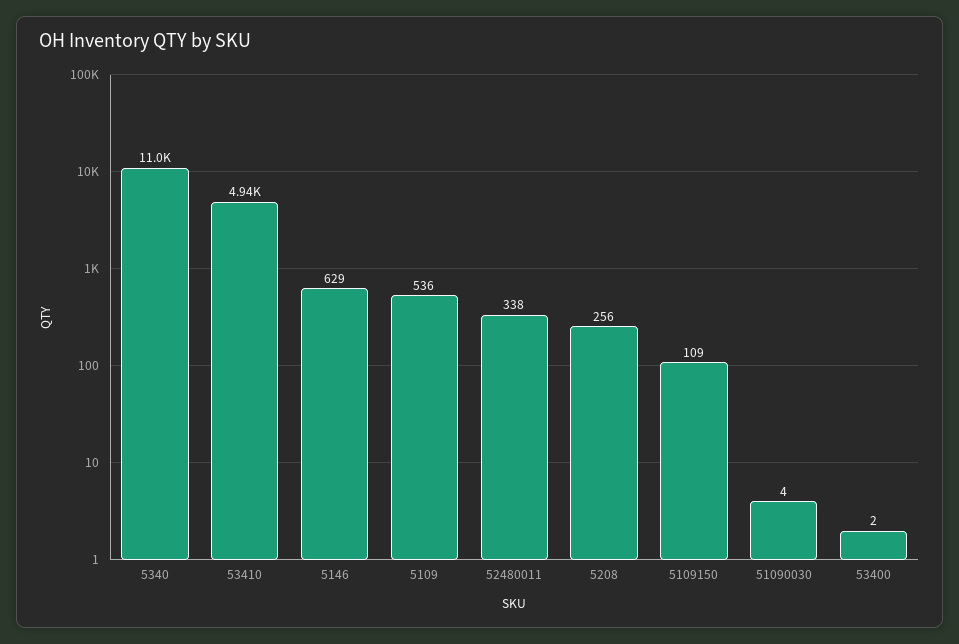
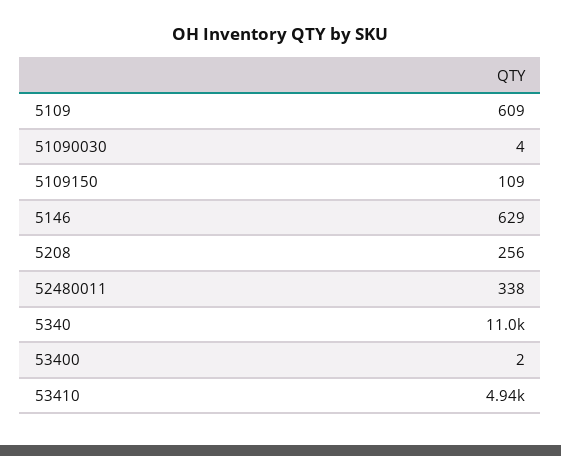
  {
    "5340": 11000,
    "53410": 4940,
    "5146": 629,
-   "5109": 536,
+   "5109": 609,
    "52480011": 338,
    "5208": 256,
    "5109150": 109,
    "51090030": 4,
    "53400": 2
  }

